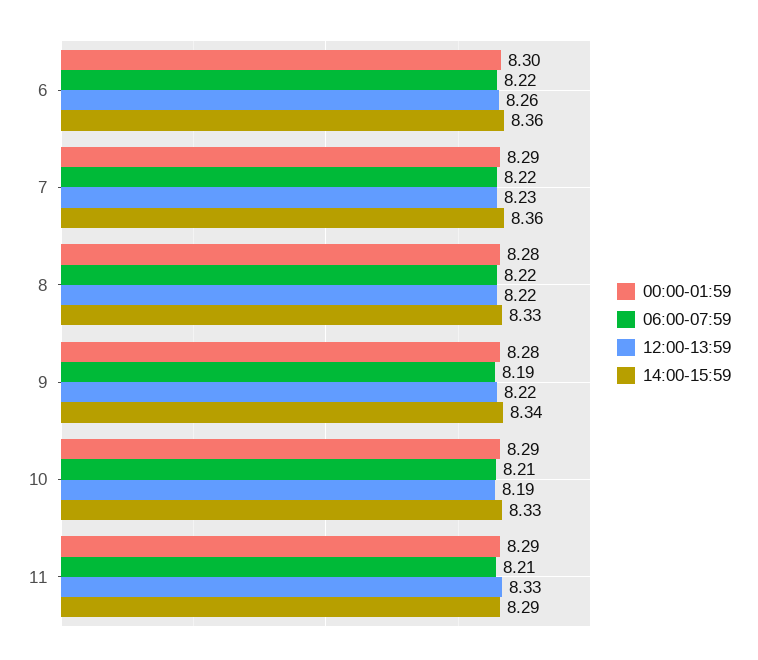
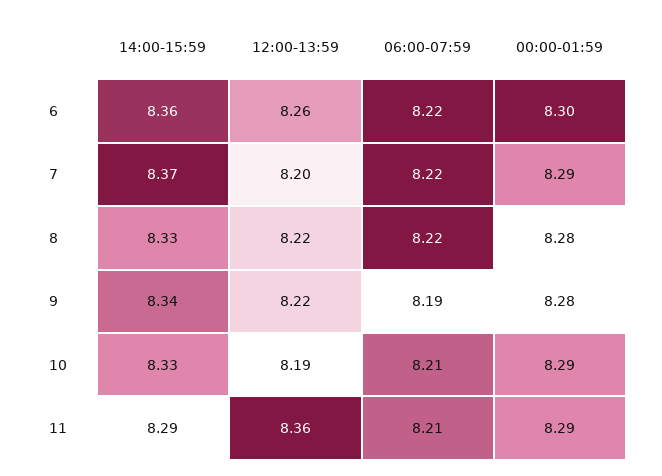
  {
    "00:00-01:59": {
      "6": 8.3,
      "7": 8.29,
      "8": 8.28,
      "9": 8.28,
      "10": 8.29,
      "11": 8.29
    },
    "06:00-07:59": {
      "6": 8.22,
      "7": 8.22,
      "8": 8.22,
      "9": 8.19,
      "10": 8.21,
      "11": 8.21
    },
    "12:00-13:59": {
      "6": 8.26,
-     "7": 8.23,
+     "7": 8.2,
      "8": 8.22,
      "9": 8.22,
      "10": 8.19,
-     "11": 8.33
+     "11": 8.36
    },
    "14:00-15:59": {
      "6": 8.36,
-     "7": 8.36,
+     "7": 8.37,
      "8": 8.33,
      "9": 8.34,
      "10": 8.33,
      "11": 8.29
    }
  }

